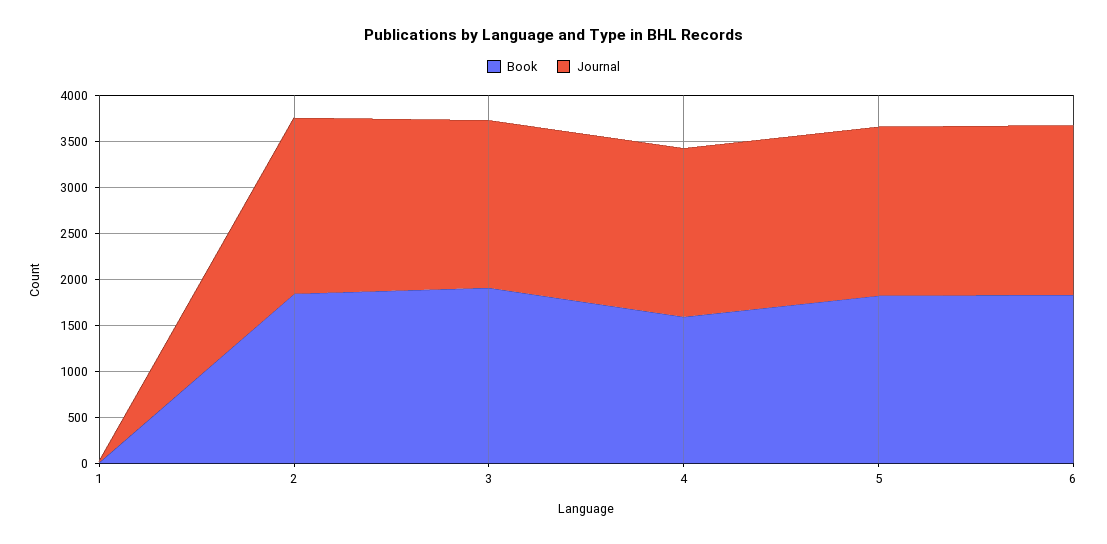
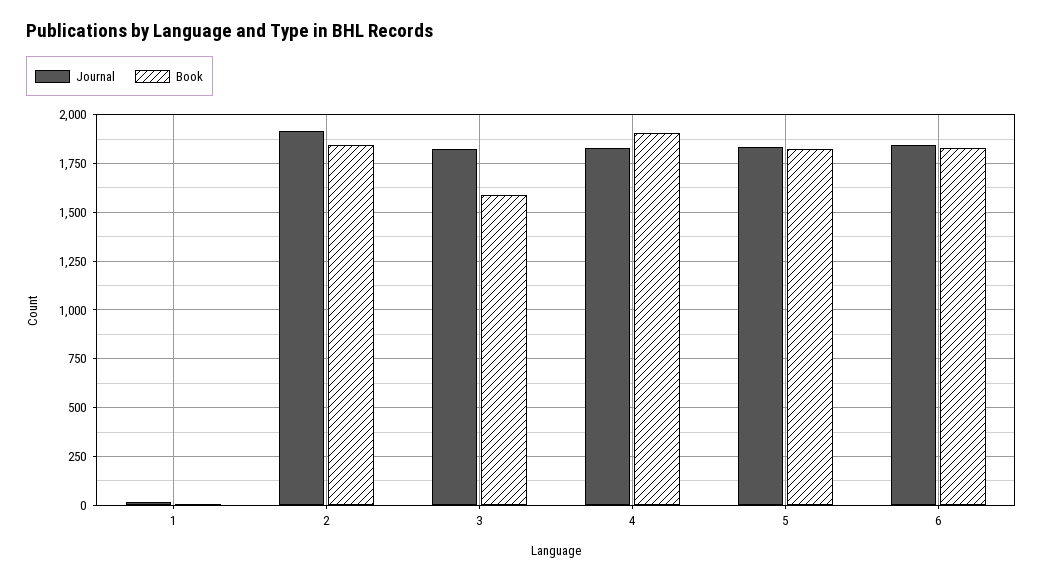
  {
    "Book": {
      "1": 0,
      "2": 1850,
-     "3": 1900,
+     "3": 1600,
-     "4": 1600,
+     "4": 1900,
      "5": 1800,
      "6": 1850
    },
    "Journal": {
      "1": 0,
      "2": 1900,
      "3": 1800,
      "4": 1850,
      "5": 1850,
      "6": 1850
    }
  }

